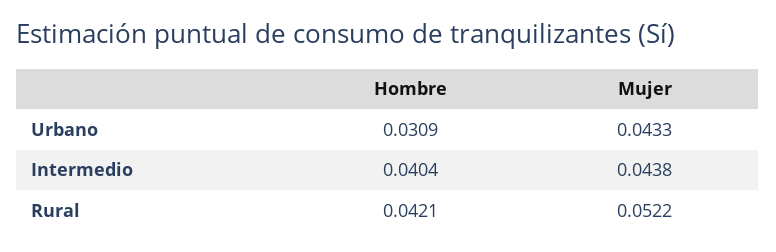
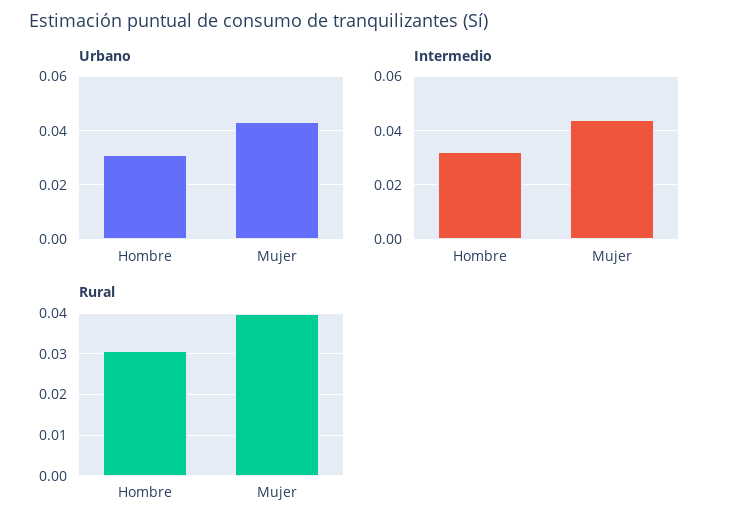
  {
    "Urbano": {
      "Hombre": 0.0309,
      "Mujer": 0.0433
    },
    "Intermedio": {
-     "Hombre": 0.0404,
+     "Hombre": 0.0325,
      "Mujer": 0.0438
    },
    "Rural": {
-     "Hombre": 0.0421,
+     "Hombre": 0.03,
-     "Mujer": 0.0522
+     "Mujer": 0.04
    }
  }

